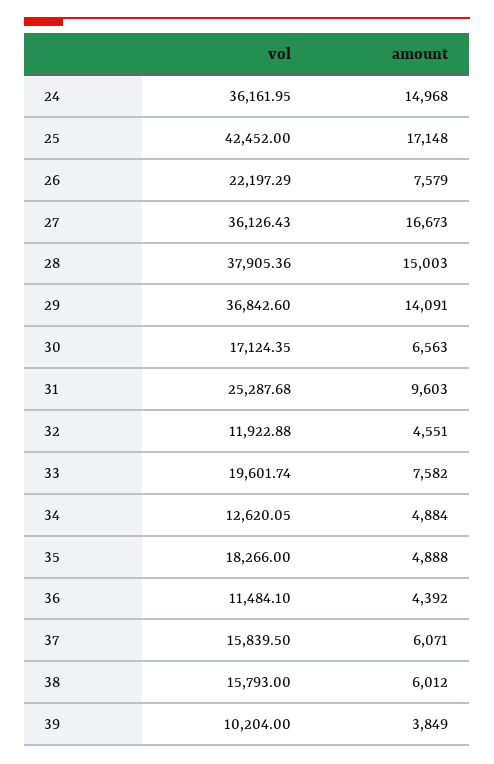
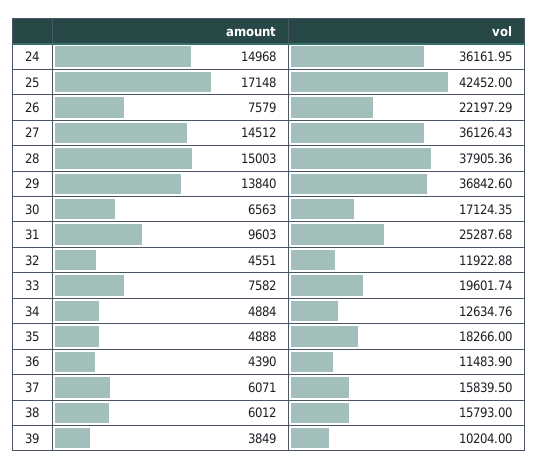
  {
    "vol": {
      "24": 36161.95,
      "25": 42452,
      "26": 22197.29,
      "27": 36126.43,
      "28": 37905.36,
      "29": 36842.6,
      "30": 17124.35,
      "31": 25287.68,
      "32": 11922.88,
      "33": 19601.74,
-     "34": 12620.05,
+     "34": 12634.76,
      "35": 18266,
-     "36": 11484.1,
+     "36": 11483.9,
      "37": 15839.5,
      "38": 15793,
      "39": 10204
    },
    "amount": {
      "24": 14968,
      "25": 17148,
      "26": 7579,
-     "27": 16673,
+     "27": 14512,
      "28": 15003,
-     "29": 14091,
+     "29": 13840,
      "30": 6563,
      "31": 9603,
      "32": 4551,
      "33": 7582,
      "34": 4884,
      "35": 4888,
-     "36": 4392,
+     "36": 4390,
      "37": 6071,
      "38": 6012,
      "39": 3849
    }
  }

